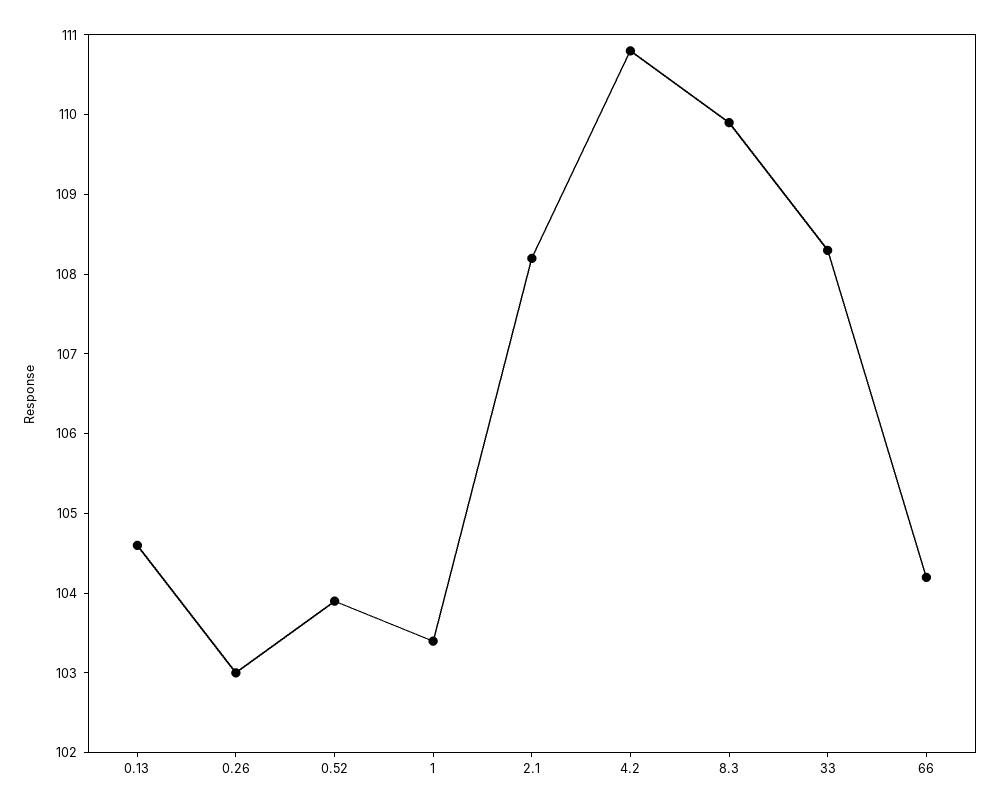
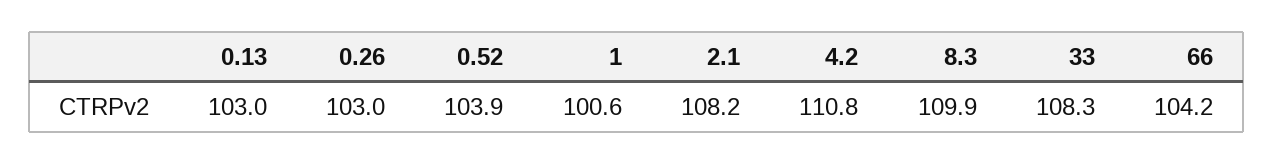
  {
-   "0.13": 104.5,
+   "0.13": 103,
    "0.26": 103,
    "0.52": 103.9,
-   "1": 103.5,
+   "1": 100.6,
    "2.1": 108.2,
    "4.2": 110.8,
    "8.3": 109.9,
    "33": 108.3,
    "66": 104.2
  }

